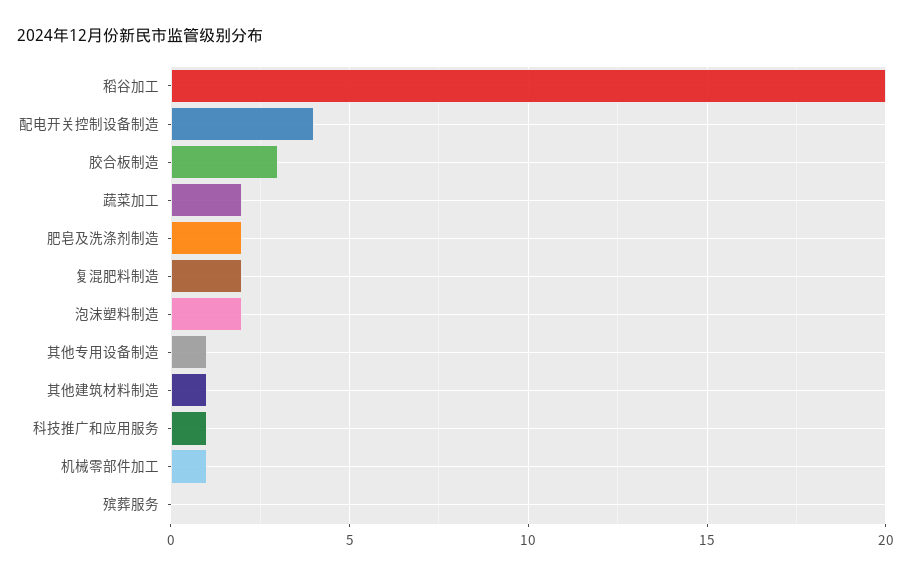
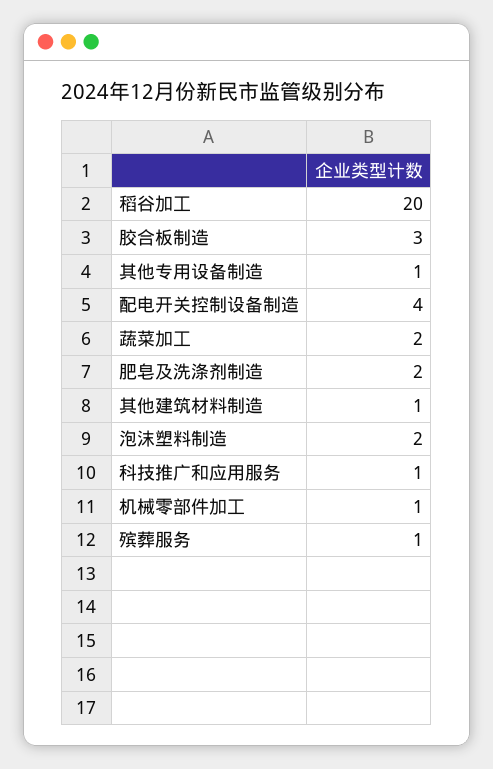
  {
    "稻谷加工": 20,
    "配电开关控制设备制造": 4,
    "胶合板制造": 3,
    "蔬菜加工": 2,
    "肥皂及洗涤剂制造": 2,
-   "复混肥料制造": 2,
    "泡沫塑料制造": 2,
    "其他专用设备制造": 1,
    "其他建筑材料制造": 1,
    "科技推广和应用服务": 1,
    "机械零部件加工": 1,
-   "殡葬服务": 0
+   "殡葬服务": 1
  }

